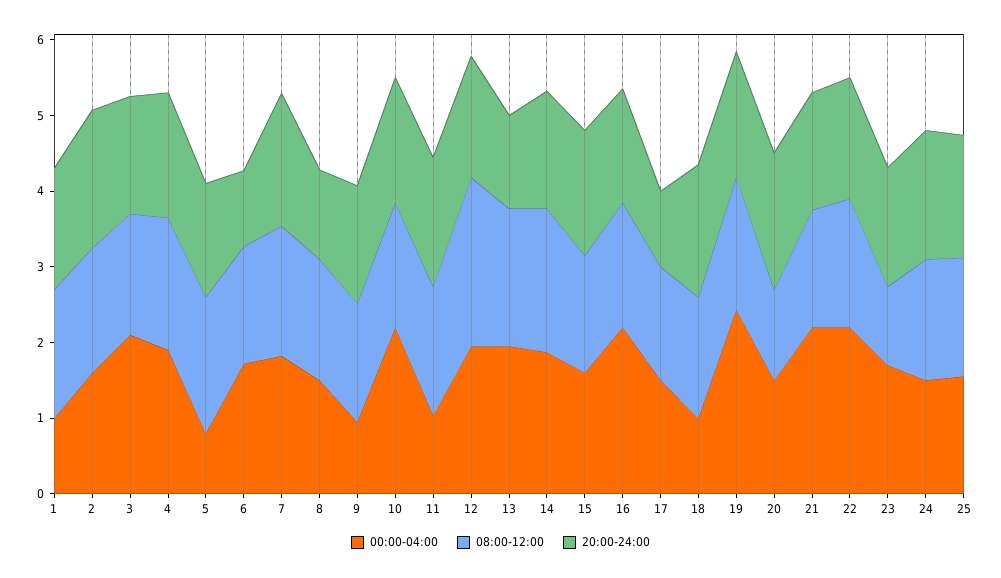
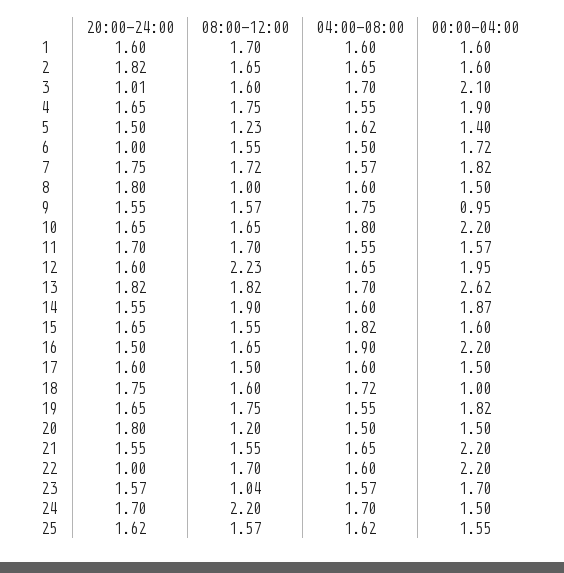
  {
    "00:00-04:00": {
-     "1": 1,
+     "1": 1.6,
      "2": 1.6,
      "3": 2.1,
      "4": 1.9,
-     "5": 0.8,
+     "5": 1.4,
      "6": 1.72,
      "7": 1.82,
      "8": 1.5,
      "9": 0.95,
      "10": 2.2,
-     "11": 1,
+     "11": 1.57,
      "12": 1.95,
-     "13": 2,
+     "13": 2.62,
      "14": 1.87,
      "15": 1.6,
      "16": 2.2,
      "17": 1.5,
      "18": 1,
-     "19": 2.4,
+     "19": 1.82,
      "20": 1.5,
      "21": 2.2,
      "22": 2.2,
      "23": 1.7,
      "24": 1.5,
      "25": 1.55
    },
    "08:00-12:00": {
      "1": 1.7,
      "2": 1.65,
      "3": 1.6,
      "4": 1.75,
-     "5": 1.8,
+     "5": 1.23,
      "6": 1.55,
      "7": 1.72,
-     "8": 1.6,
+     "8": 1,
      "9": 1.57,
      "10": 1.65,
      "11": 1.7,
      "12": 2.23,
      "13": 1.82,
      "14": 1.9,
      "15": 1.55,
      "16": 1.65,
      "17": 1.5,
      "18": 1.6,
      "19": 1.75,
      "20": 1.2,
      "21": 1.55,
      "22": 1.7,
      "23": 1.04,
-     "24": 1.6,
+     "24": 2.2,
      "25": 1.57
    },
    "20:00-24:00": {
      "1": 1.6,
      "2": 1.82,
-     "3": 1.6,
+     "3": 1.01,
      "4": 1.65,
      "5": 1.5,
      "6": 1,
      "7": 1.75,
-     "8": 1.2,
+     "8": 1.8,
      "9": 1.55,
      "10": 1.65,
      "11": 1.7,
      "12": 1.6,
-     "13": 1.2,
+     "13": 1.82,
      "14": 1.55,
      "15": 1.65,
      "16": 1.5,
-     "17": 1,
+     "17": 1.6,
      "18": 1.75,
      "19": 1.65,
      "20": 1.8,
      "21": 1.55,
-     "22": 1.6,
+     "22": 1,
      "23": 1.57,
      "24": 1.7,
      "25": 1.62
-   }
+   },
+   "04:00-08:00": {
+     "1": 1.6,
+     "2": 1.65,
+     "3": 1.7,
+     "4": 1.55,
+     "5": 1.62,
+     "6": 1.5,
+     "7": 1.57,
+     "8": 1.6,
+     "9": 1.75,
+     "10": 1.8,
+     "11": 1.55,
+     "12": 1.65,
+     "13": 1.7,
+     "14": 1.6,
+     "15": 1.82,
+     "16": 1.9,
+     "17": 1.6,
+     "18": 1.72,
+     "19": 1.55,
+     "20": 1.5,
+     "21": 1.65,
+     "22": 1.6,
+     "23": 1.57,
+     "24": 1.7,
+     "25": 1.62
+   }
  }

